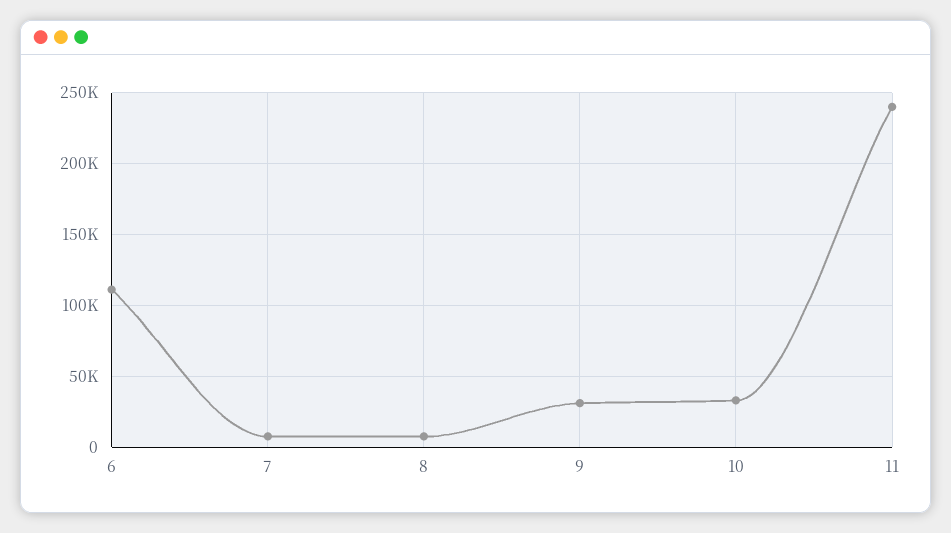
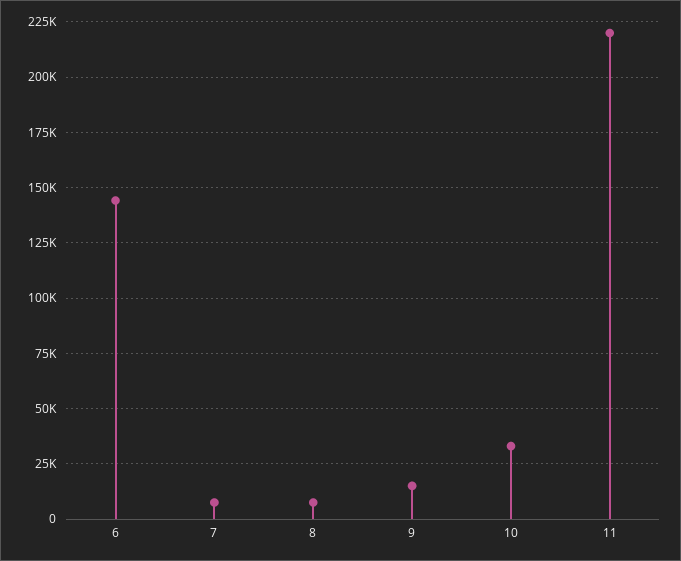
  {
-   "6": 110000,
+   "6": 145000,
    "7": 10000,
    "8": 10000,
-   "9": 30000,
+   "9": 15000,
    "10": 35000,
-   "11": 240000
+   "11": 220000
  }

